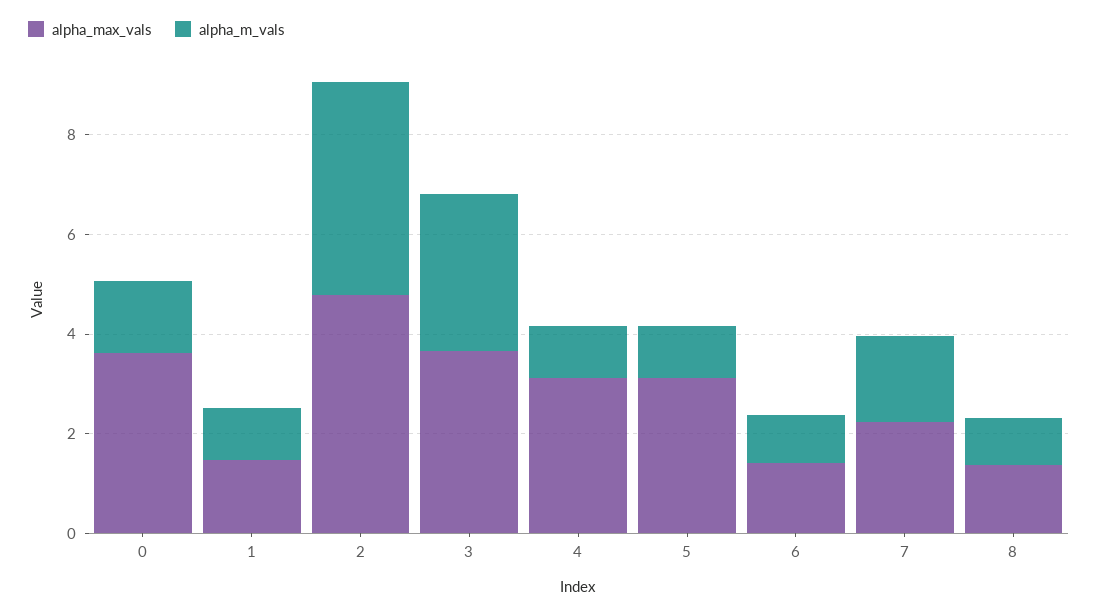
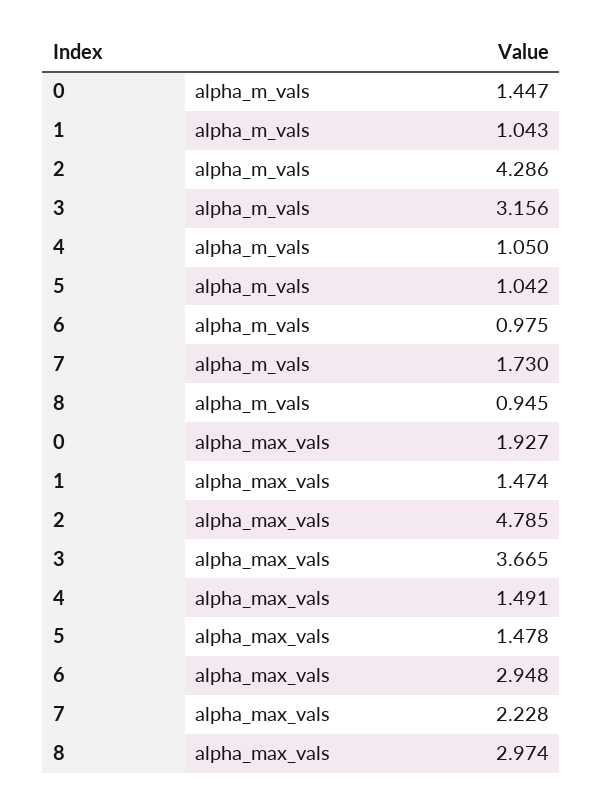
  {
    "alpha_max_vals": {
-     "0": 3.5,
+     "0": 1.927,
      "1": 1.474,
      "2": 4.785,
      "3": 3.665,
-     "4": 3,
+     "4": 1.491,
-     "5": 3,
+     "5": 1.478,
-     "6": 1.5,
+     "6": 2.948,
      "7": 2.228,
-     "8": 1.5
+     "8": 2.974
    },
    "alpha_m_vals": {
      "0": 1.447,
      "1": 1.043,
      "2": 4.286,
      "3": 3.156,
      "4": 1.05,
      "5": 1.042,
      "6": 0.975,
      "7": 1.73,
      "8": 0.945
    }
  }

